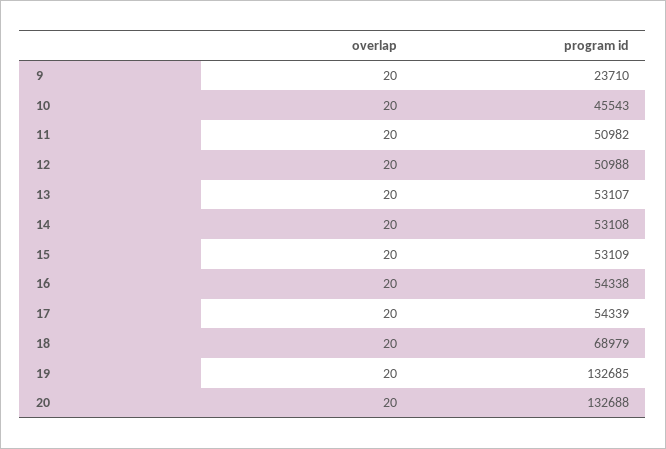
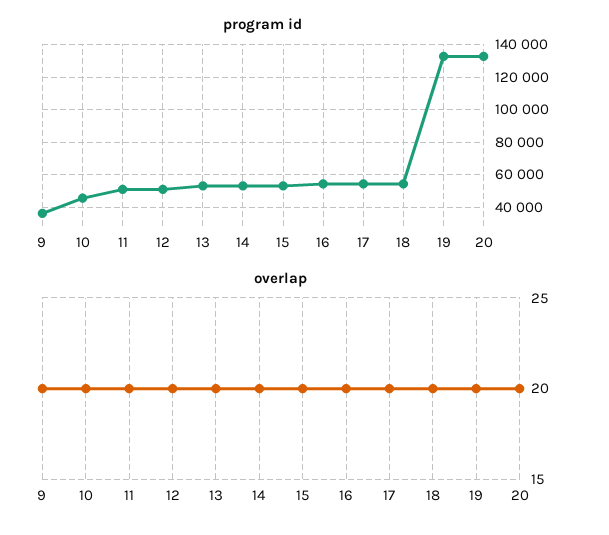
  {
    "overlap": {
      "9": 20,
      "10": 20,
      "11": 20,
      "12": 20,
      "13": 20,
      "14": 20,
      "15": 20,
      "16": 20,
      "17": 20,
      "18": 20,
      "19": 20,
      "20": 20
    },
    "program id": {
-     "9": 23710,
+     "9": 35000,
      "10": 45543,
      "11": 50982,
      "12": 50988,
      "13": 53107,
      "14": 53108,
      "15": 53109,
      "16": 54338,
      "17": 54339,
-     "18": 68979,
+     "18": 55000,
      "19": 132685,
      "20": 132688
    }
  }

